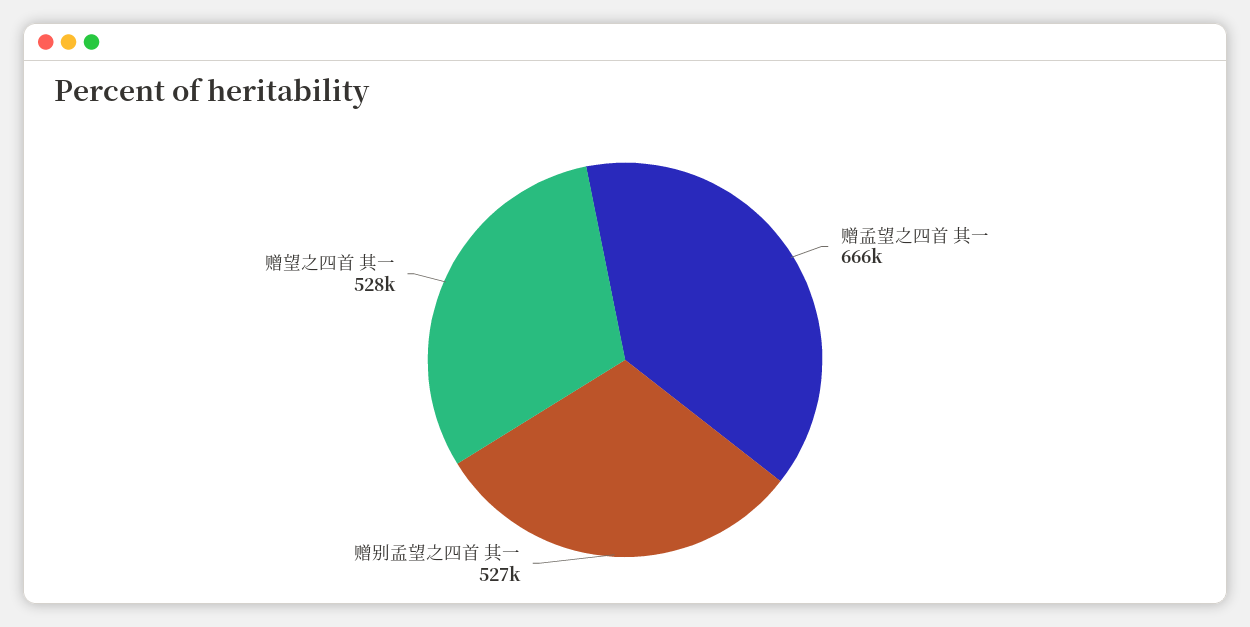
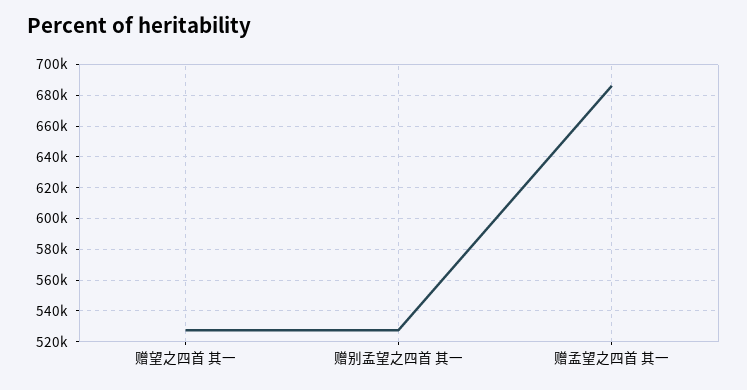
  {
-   "赠孟望之四首 其一": 666000,
+   "赠孟望之四首 其一": 685000,
    "赠别孟望之四首 其一": 527000,
    "赠望之四首 其一": 528000
  }

